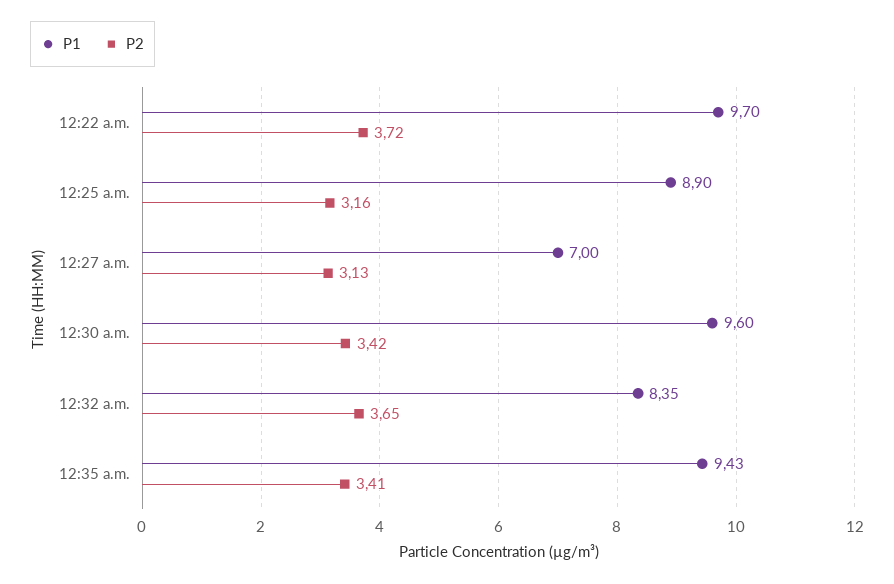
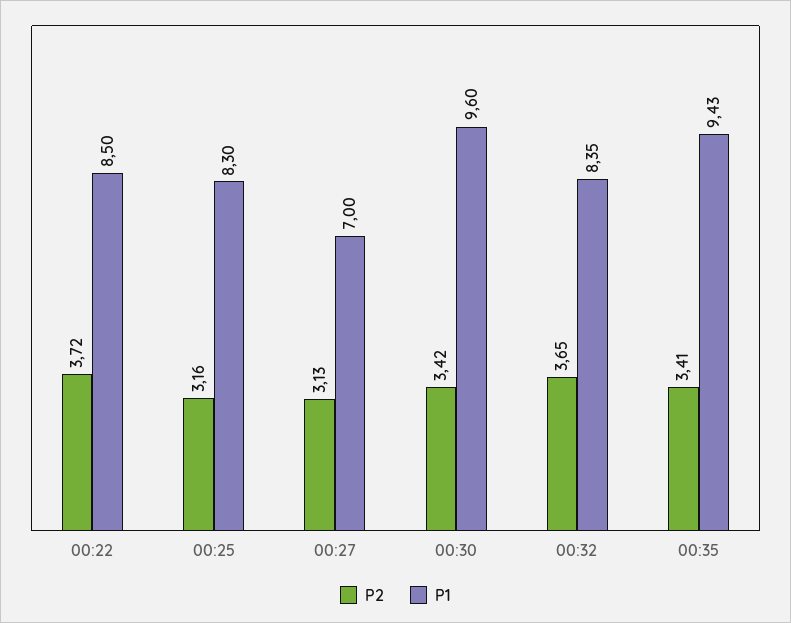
  {
    "P1": {
-     "12:22 a.m.": 9.7,
+     "12:22 a.m.": 8.5,
-     "12:25 a.m.": 8.9,
+     "12:25 a.m.": 8.3,
      "12:27 a.m.": 7,
      "12:30 a.m.": 9.6,
      "12:32 a.m.": 8.35,
      "12:35 a.m.": 9.43
    },
    "P2": {
      "12:22 a.m.": 3.72,
      "12:25 a.m.": 3.16,
      "12:27 a.m.": 3.13,
      "12:30 a.m.": 3.42,
      "12:32 a.m.": 3.65,
      "12:35 a.m.": 3.41
    }
  }

